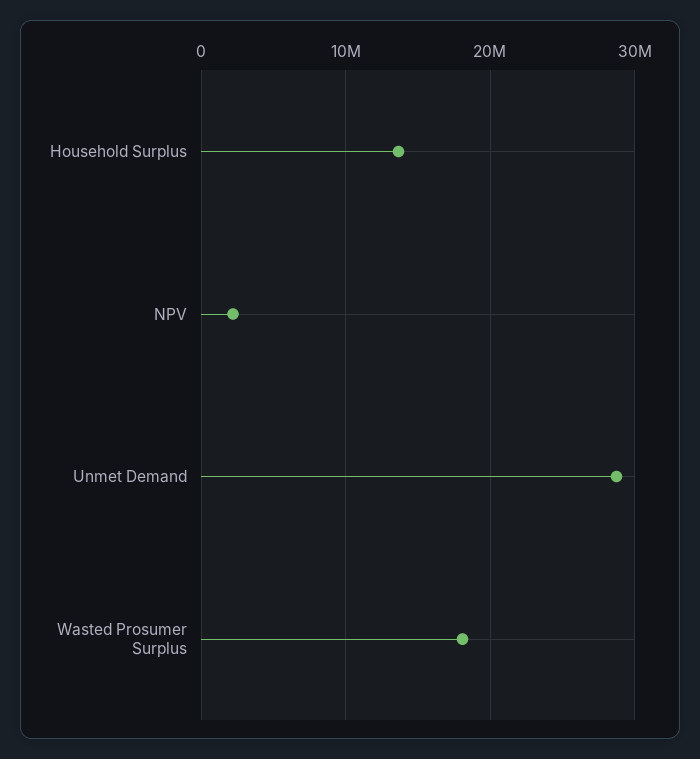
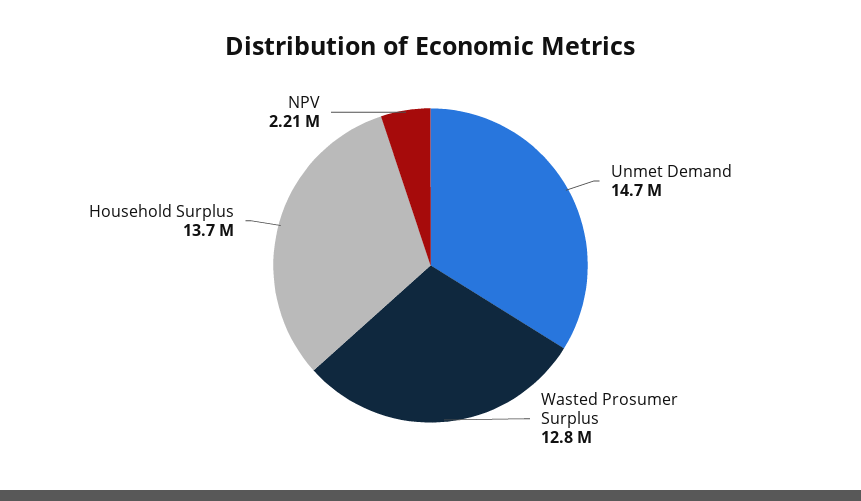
  {
    "Household Surplus": 13700000,
    "NPV": 2210000,
-   "Unmet Demand": 29000000,
+   "Unmet Demand": 14700000,
-   "Wasted Prosumer Surplus": 18000000
+   "Wasted Prosumer Surplus": 12800000
  }

